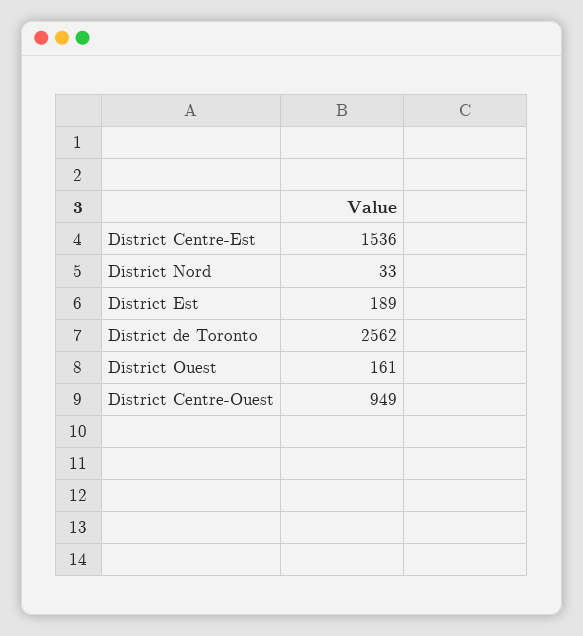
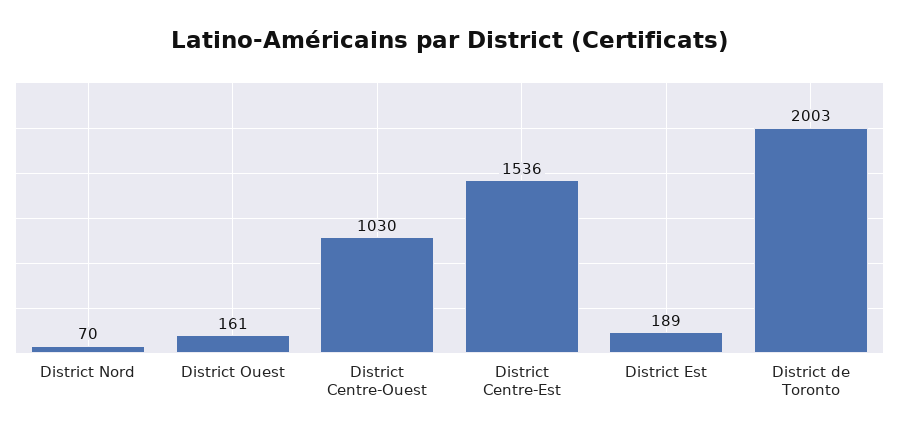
  {
    "District Centre-Est": 1536,
-   "District Nord": 33,
+   "District Nord": 70,
    "District Est": 189,
-   "District de Toronto": 2562,
+   "District de Toronto": 2003,
    "District Ouest": 161,
-   "District Centre-Ouest": 949
+   "District Centre-Ouest": 1030
  }

